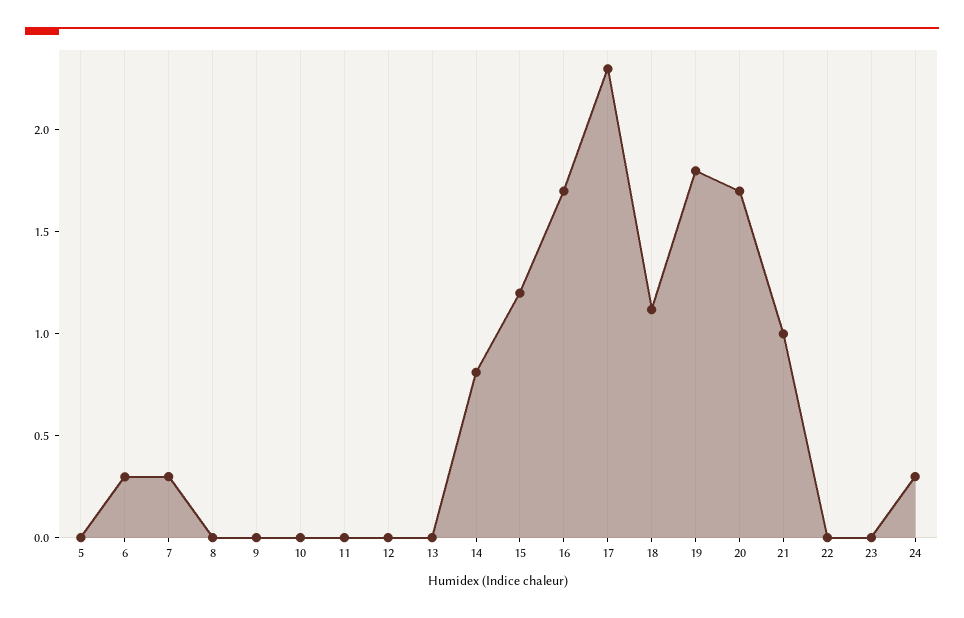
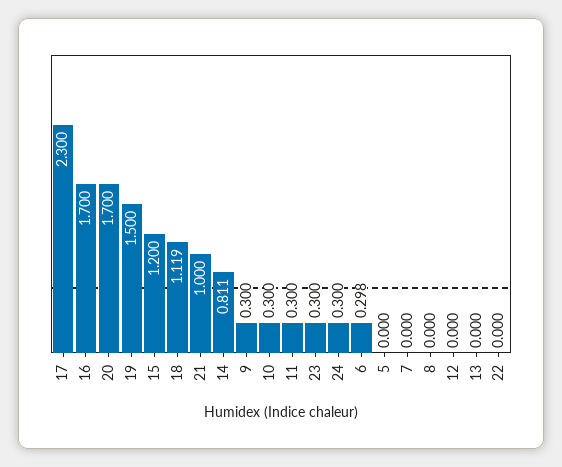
  {
    "5": 0,
    "6": 0.298,
-   "7": 0.3,
+   "7": 0,
    "8": 0,
-   "9": 0,
+   "9": 0.3,
-   "10": 0,
+   "10": 0.3,
-   "11": 0,
+   "11": 0.3,
    "12": 0,
    "13": 0,
    "14": 0.811,
    "15": 1.2,
    "16": 1.7,
    "17": 2.3,
    "18": 1.119,
-   "19": 1.8,
+   "19": 1.5,
    "20": 1.7,
    "21": 1,
    "22": 0,
-   "23": 0,
+   "23": 0.3,
    "24": 0.3
  }

